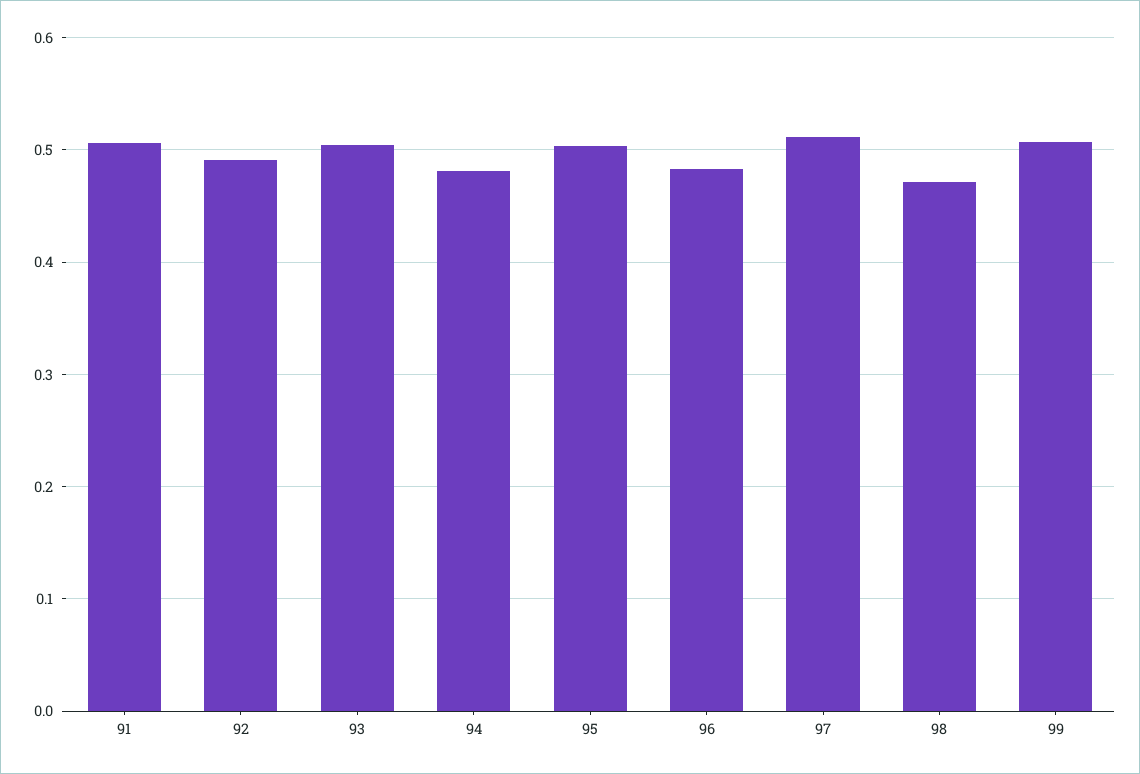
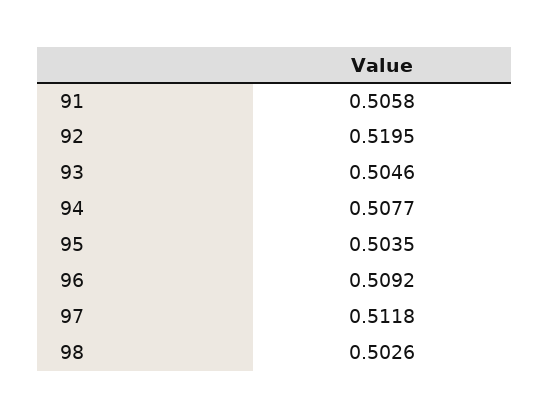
  {
    "91": 0.5058,
-   "92": 0.49,
+   "92": 0.5195,
    "93": 0.5046,
-   "94": 0.48,
+   "94": 0.5077,
    "95": 0.5035,
-   "96": 0.48,
+   "96": 0.5092,
    "97": 0.5118,
-   "98": 0.47,
+   "98": 0.5026
-   "99": 0.51
  }

